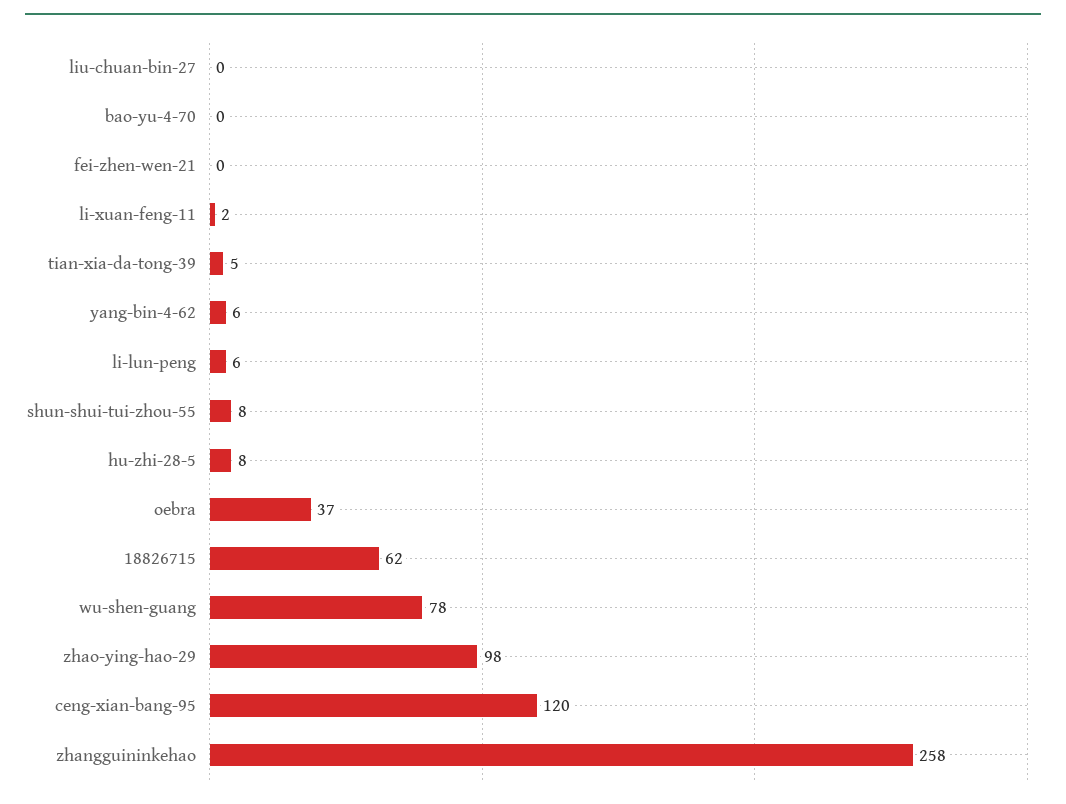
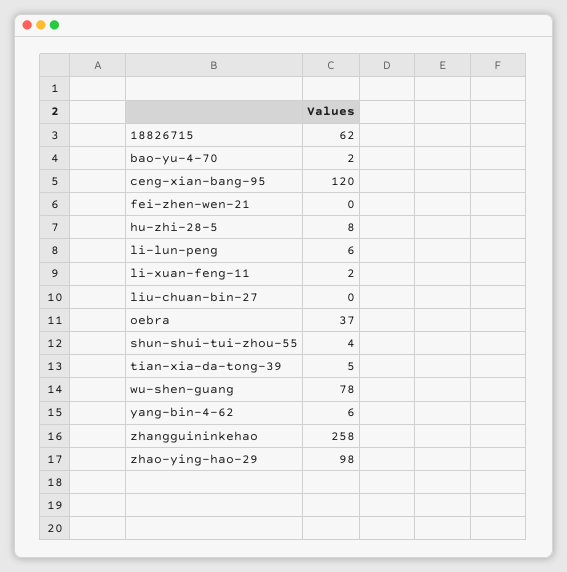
  {
    "liu-chuan-bin-27": 0,
-   "bao-yu-4-70": 0,
+   "bao-yu-4-70": 2,
    "fei-zhen-wen-21": 0,
    "li-xuan-feng-11": 2,
    "tian-xia-da-tong-39": 5,
    "yang-bin-4-62": 6,
    "li-lun-peng": 6,
-   "shun-shui-tui-zhou-55": 8,
+   "shun-shui-tui-zhou-55": 4,
    "hu-zhi-28-5": 8,
    "oebra": 37,
    "18826715": 62,
    "wu-shen-guang": 78,
    "zhao-ying-hao-29": 98,
    "ceng-xian-bang-95": 120,
    "zhangguininkehao": 258
  }

